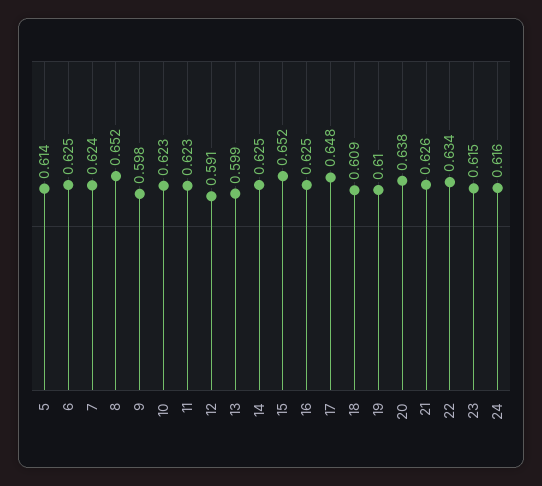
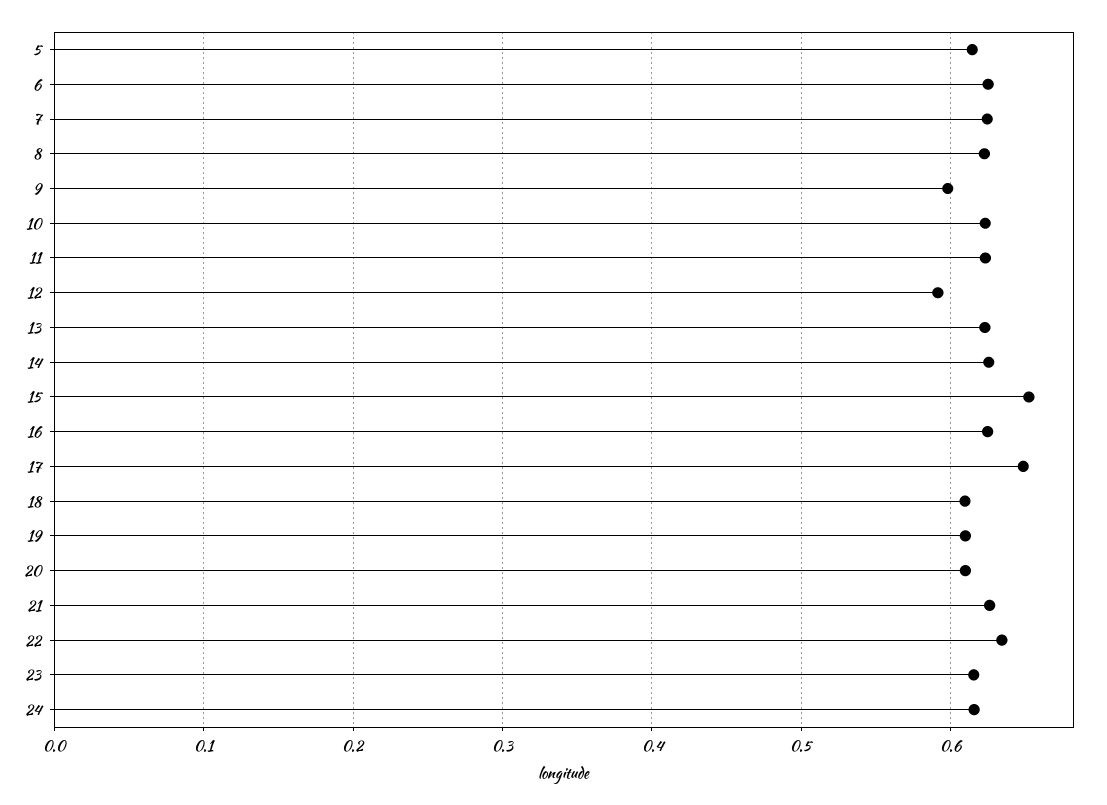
  {
    "5": 0.614,
    "6": 0.625,
    "7": 0.624,
-   "8": 0.652,
+   "8": 0.62,
    "9": 0.598,
    "10": 0.623,
    "11": 0.623,
    "12": 0.591,
-   "13": 0.599,
+   "13": 0.62,
    "14": 0.625,
    "15": 0.652,
    "16": 0.625,
    "17": 0.648,
    "18": 0.609,
    "19": 0.61,
-   "20": 0.638,
+   "20": 0.61,
    "21": 0.626,
    "22": 0.634,
    "23": 0.615,
    "24": 0.616
  }

